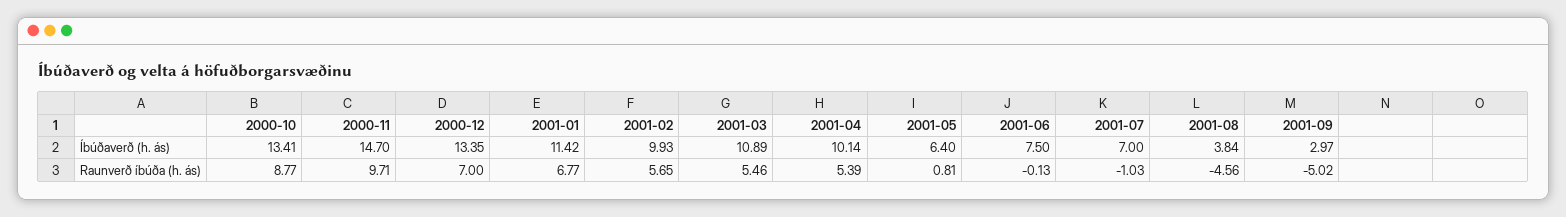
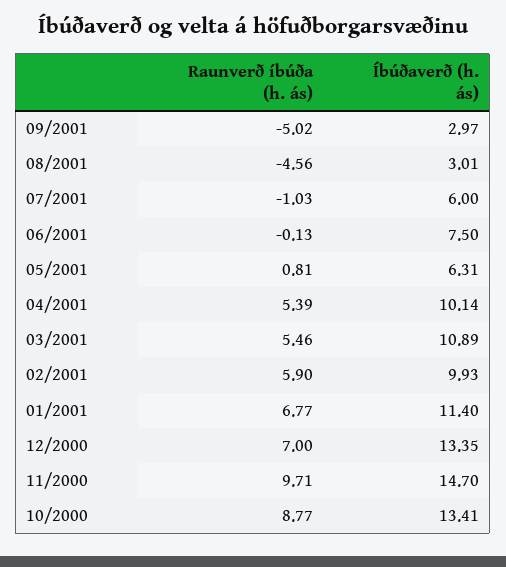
  {
    "2000-10": {
      "Íbúðaverð (h. ás)": 13.41,
      "Raunverð íbúða (h. ás)": 8.77
    },
    "2000-11": {
      "Íbúðaverð (h. ás)": 14.7,
      "Raunverð íbúða (h. ás)": 9.71
    },
    "2000-12": {
      "Íbúðaverð (h. ás)": 13.35,
      "Raunverð íbúða (h. ás)": 7
    },
    "2001-01": {
-     "Íbúðaverð (h. ás)": 11.42,
+     "Íbúðaverð (h. ás)": 11.4,
      "Raunverð íbúða (h. ás)": 6.77
    },
    "2001-02": {
      "Íbúðaverð (h. ás)": 9.93,
-     "Raunverð íbúða (h. ás)": 5.65
+     "Raunverð íbúða (h. ás)": 5.9
    },
    "2001-03": {
      "Íbúðaverð (h. ás)": 10.89,
      "Raunverð íbúða (h. ás)": 5.46
    },
    "2001-04": {
      "Íbúðaverð (h. ás)": 10.14,
      "Raunverð íbúða (h. ás)": 5.39
    },
    "2001-05": {
-     "Íbúðaverð (h. ás)": 6.4,
+     "Íbúðaverð (h. ás)": 6.31,
      "Raunverð íbúða (h. ás)": 0.81
    },
    "2001-06": {
      "Íbúðaverð (h. ás)": 7.5,
      "Raunverð íbúða (h. ás)": -0.13
    },
    "2001-07": {
-     "Íbúðaverð (h. ás)": 7,
+     "Íbúðaverð (h. ás)": 6,
      "Raunverð íbúða (h. ás)": -1.03
    },
    "2001-08": {
-     "Íbúðaverð (h. ás)": 3.84,
+     "Íbúðaverð (h. ás)": 3.01,
      "Raunverð íbúða (h. ás)": -4.56
    },
    "2001-09": {
      "Íbúðaverð (h. ás)": 2.97,
      "Raunverð íbúða (h. ás)": -5.02
    }
  }

